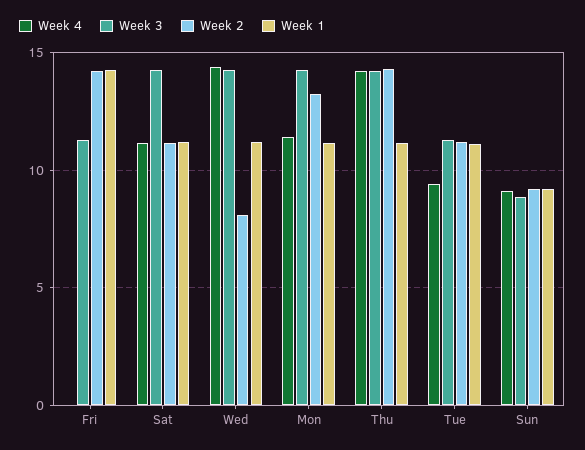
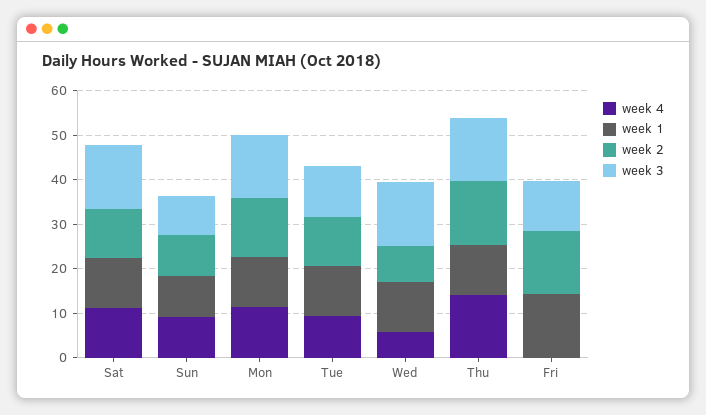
  {
    "Week 4": {
      "Fri": 0,
      "Sat": 11,
-     "Wed": 14.5,
+     "Wed": 6,
      "Mon": 11.5,
      "Thu": 14,
      "Tue": 9.5,
      "Sun": 9
    },
    "Week 3": {
      "Fri": 11.5,
      "Sat": 14.5,
      "Wed": 14.5,
      "Mon": 14.5,
      "Thu": 14,
      "Tue": 11.5,
      "Sun": 9
    },
    "Week 2": {
      "Fri": 14,
      "Sat": 11,
      "Wed": 8,
      "Mon": 13,
      "Thu": 14.5,
      "Tue": 11,
      "Sun": 9
    },
    "Week 1": {
      "Fri": 14.5,
      "Sat": 11,
      "Wed": 11,
      "Mon": 11,
      "Thu": 11,
      "Tue": 11,
      "Sun": 9
    }
  }

